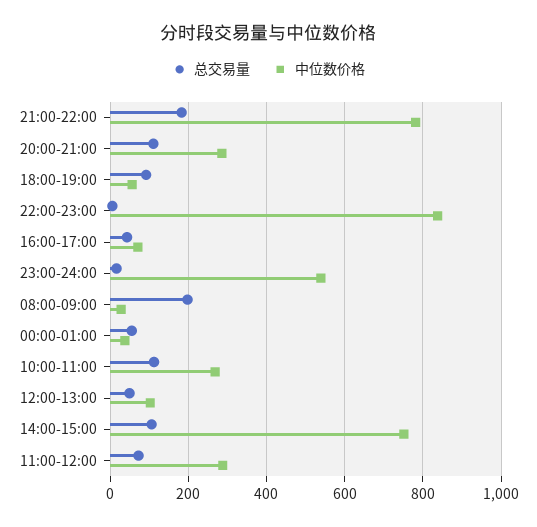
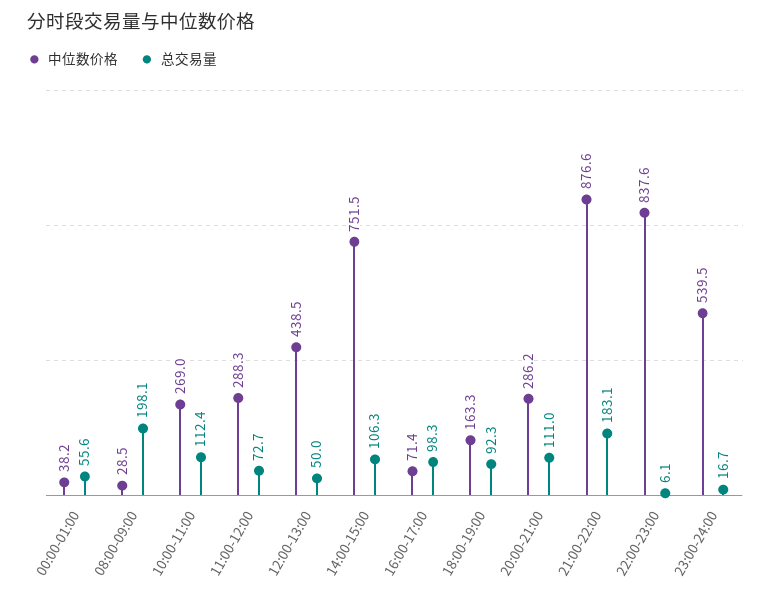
  {
    "总交易量": {
      "21:00-22:00": 183.1,
      "20:00-21:00": 111,
      "18:00-19:00": 92.3,
      "22:00-23:00": 6.1,
-     "16:00-17:00": 40,
+     "16:00-17:00": 98.3,
      "23:00-24:00": 16.7,
      "08:00-09:00": 198.1,
      "00:00-01:00": 55.6,
      "10:00-11:00": 112.4,
      "12:00-13:00": 50,
      "14:00-15:00": 106.3,
      "11:00-12:00": 72.7
    },
    "中位数价格": {
-     "21:00-22:00": 780,
+     "21:00-22:00": 876.6,
      "20:00-21:00": 286.2,
-     "18:00-19:00": 60,
+     "18:00-19:00": 163.3,
      "22:00-23:00": 837.6,
      "16:00-17:00": 71.4,
      "23:00-24:00": 539.5,
      "08:00-09:00": 28.5,
      "00:00-01:00": 38.2,
      "10:00-11:00": 269,
-     "12:00-13:00": 100,
+     "12:00-13:00": 438.5,
      "14:00-15:00": 751.5,
      "11:00-12:00": 288.3
    }
  }

